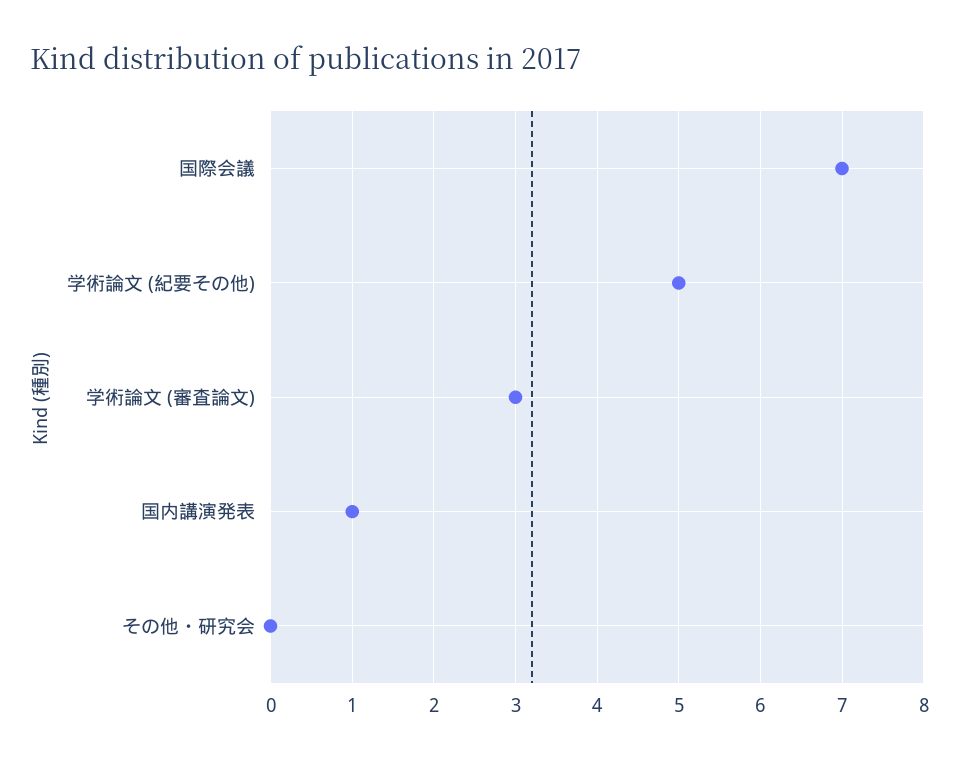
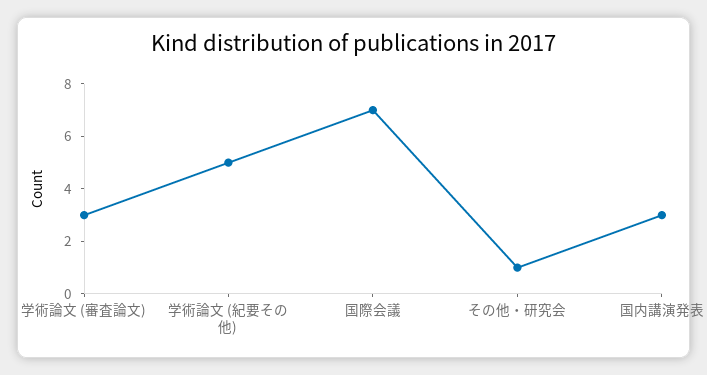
  {
    "国際会議": 7,
    "学術論文 (紀要その他)": 5,
    "学術論文 (審査論文)": 3,
-   "国内講演発表": 1,
+   "国内講演発表": 3,
-   "その他・研究会": 0
+   "その他・研究会": 1
  }

